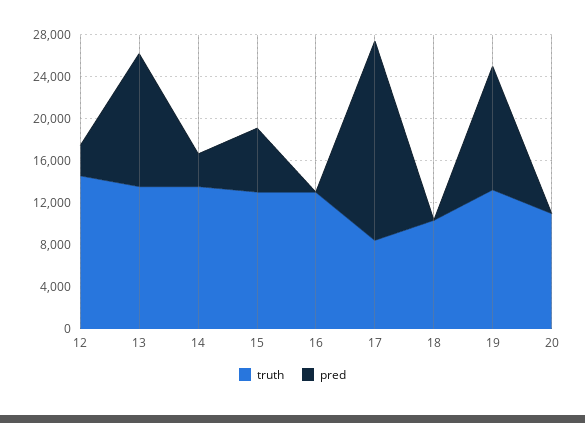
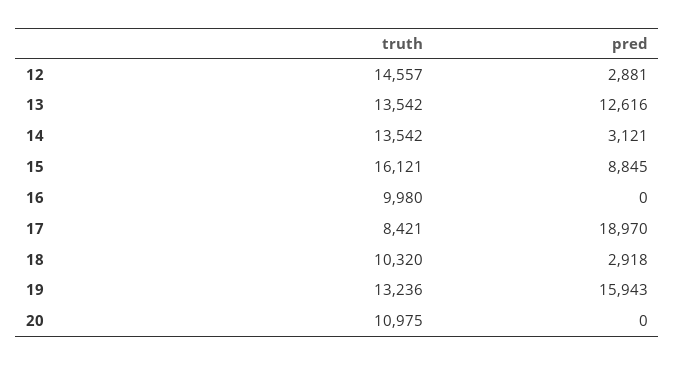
  {
    "truth": {
      "12": 14557,
      "13": 13542,
      "14": 13542,
-     "15": 13000,
+     "15": 16121,
-     "16": 13000,
+     "16": 9980,
      "17": 8421,
      "18": 10320,
      "19": 13236,
      "20": 10975
    },
    "pred": {
      "12": 2881,
      "13": 12616,
      "14": 3121,
-     "15": 6000,
+     "15": 8845,
      "16": 0,
      "17": 18970,
-     "18": 0,
+     "18": 2918,
-     "19": 12000,
+     "19": 15943,
      "20": 0
    }
  }

